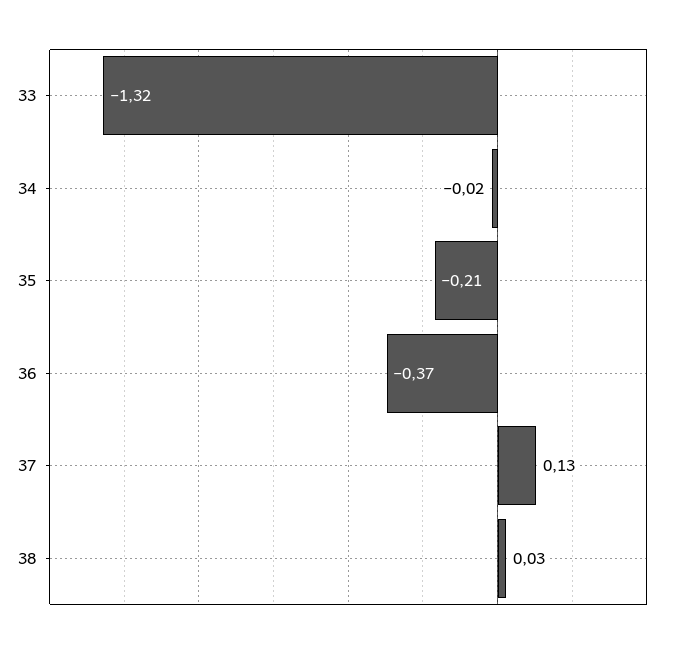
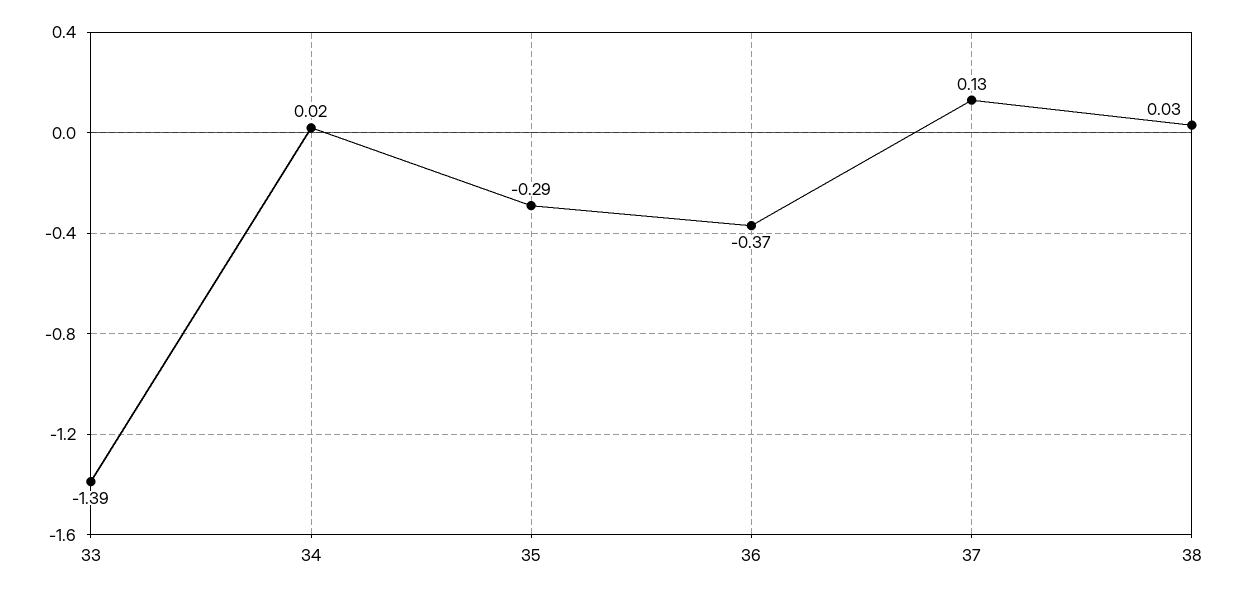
  {
-   "33": -1.32,
+   "33": -1.39,
-   "34": -0.02,
+   "34": 0.02,
-   "35": -0.21,
+   "35": -0.29,
    "36": -0.37,
    "37": 0.13,
    "38": 0.03
  }

